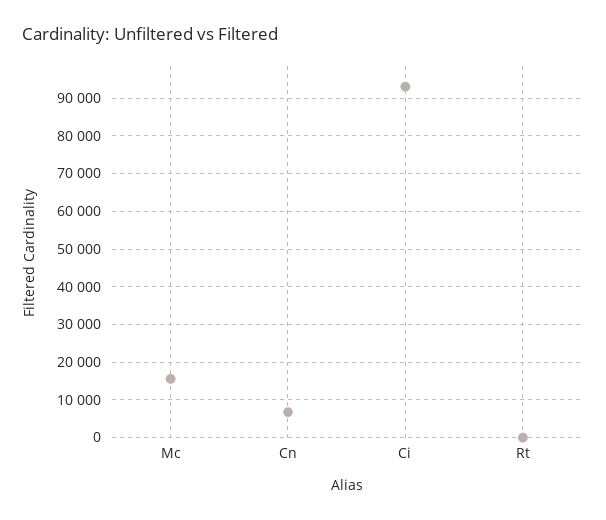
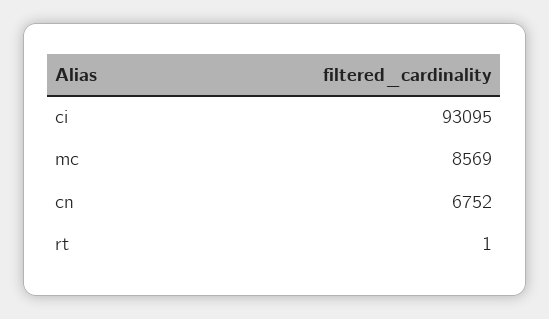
  {
-   "Mc": 16000,
+   "Mc": 8569,
    "Cn": 6752,
    "Ci": 93095,
    "Rt": 1
  }

